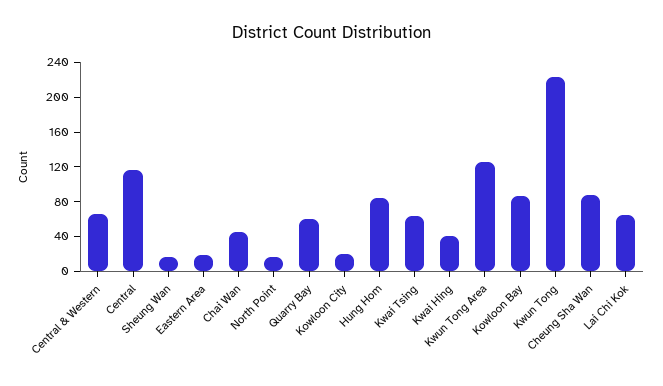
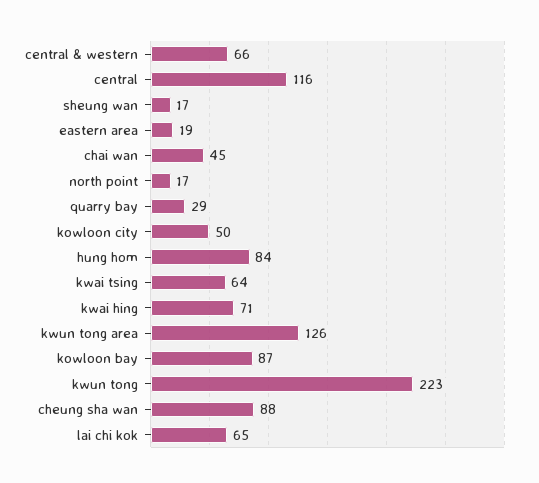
  {
    "Central & Western": 66,
    "Central": 116,
    "Sheung Wan": 17,
    "Eastern Area": 19,
    "Chai Wan": 45,
    "North Point": 17,
-   "Quarry Bay": 60,
+   "Quarry Bay": 29,
-   "Kowloon City": 20,
+   "Kowloon City": 50,
    "Hung Hom": 84,
    "Kwai Tsing": 64,
-   "Kwai Hing": 40,
+   "Kwai Hing": 71,
    "Kwun Tong Area": 126,
    "Kowloon Bay": 87,
    "Kwun Tong": 223,
    "Cheung Sha Wan": 88,
    "Lai Chi Kok": 65
  }

